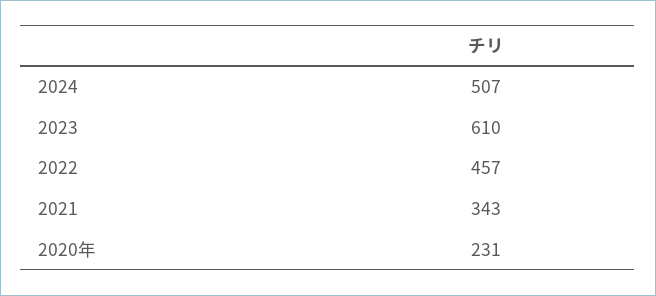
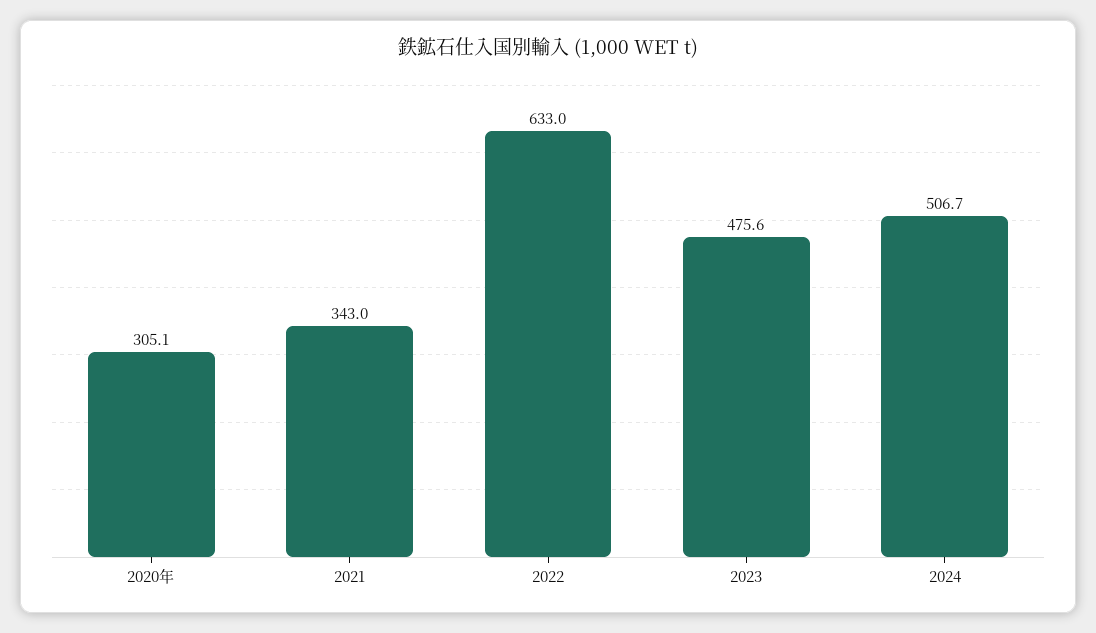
  {
    "2024": 506.7,
-   "2023": 610,
+   "2023": 475.6,
-   "2022": 457,
+   "2022": 633,
    "2021": 343,
-   "2020年": 231
+   "2020年": 305.1
  }

